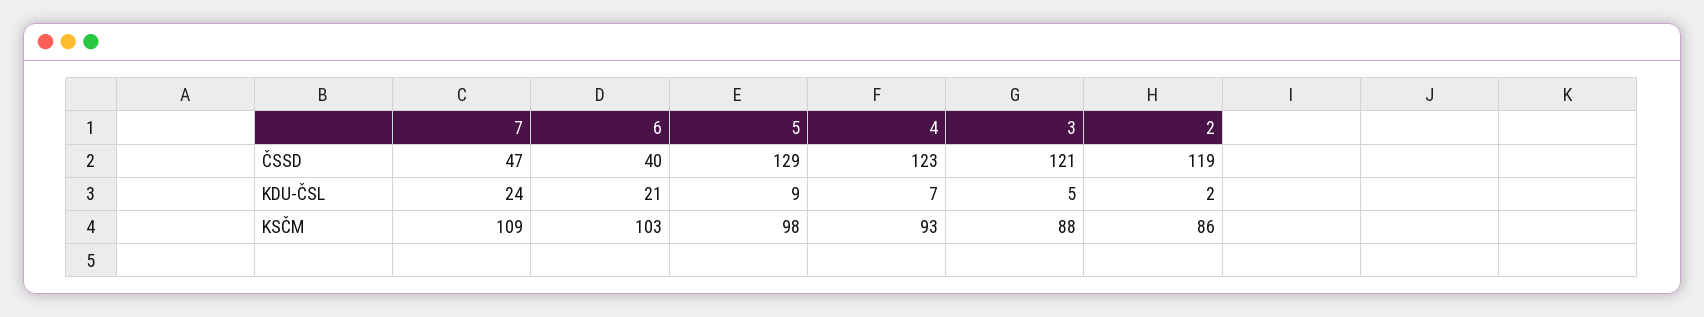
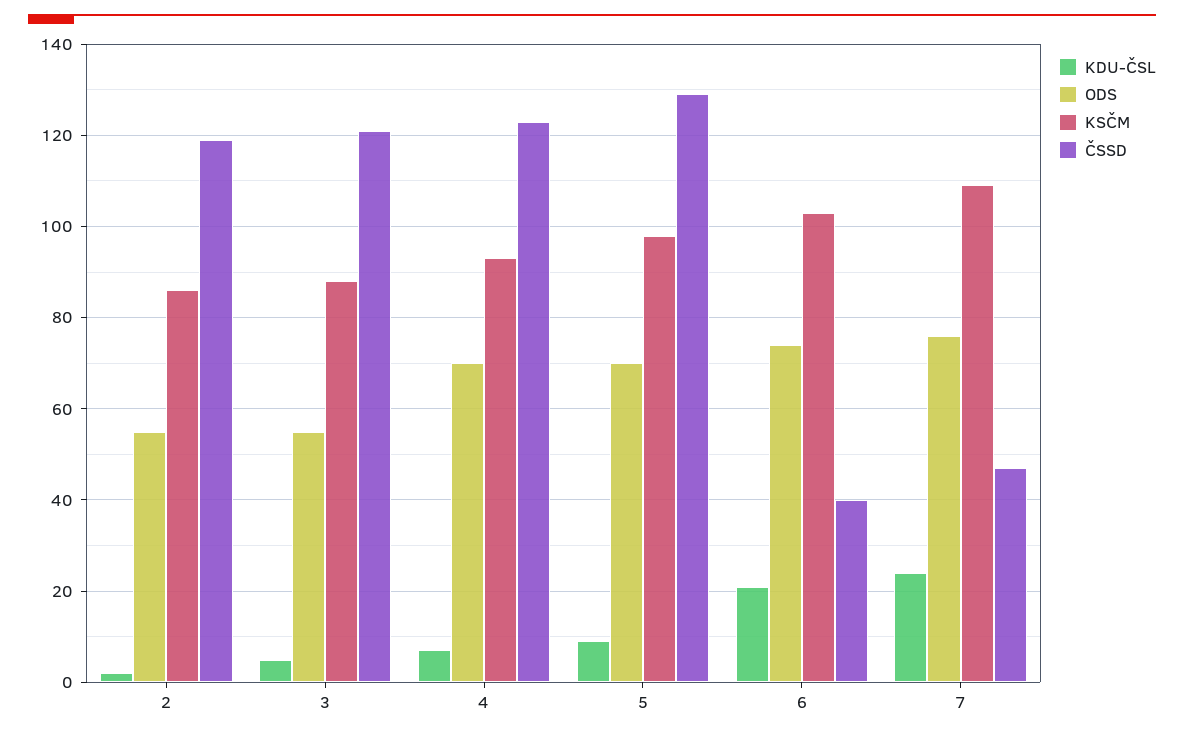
  {
    "ČSSD": {
      "7": 47,
      "6": 40,
      "5": 129,
      "4": 123,
      "3": 121,
      "2": 119
    },
    "KDU-ČSL": {
      "7": 24,
      "6": 21,
      "5": 9,
      "4": 7,
      "3": 5,
      "2": 2
    },
    "KSČM": {
      "7": 109,
      "6": 103,
      "5": 98,
      "4": 93,
      "3": 88,
      "2": 86
-   }
+   },
+   "ODS": {
+     "2": 55,
+     "3": 55,
+     "4": 70,
+     "5": 70,
+     "6": 75,
+     "7": 75
+   }
  }

